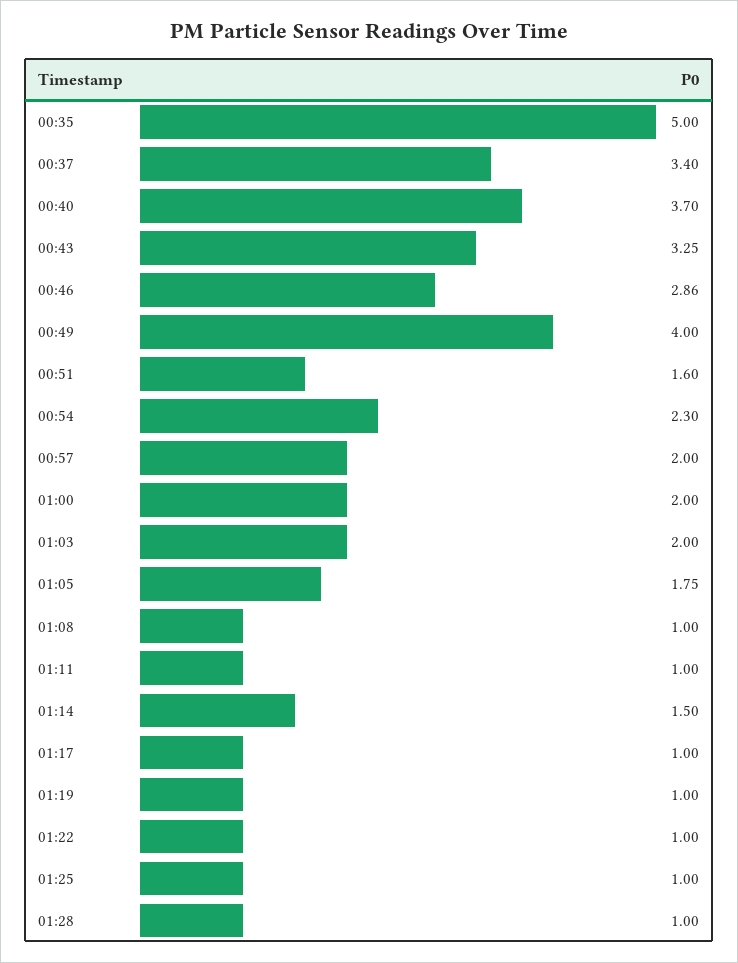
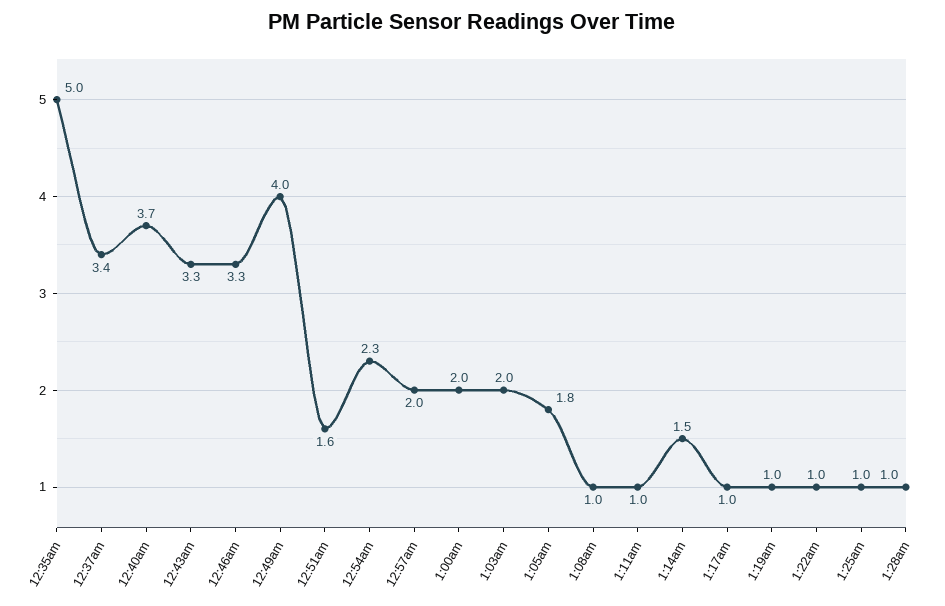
  {
    "00:35": 5,
    "00:37": 3.4,
    "00:40": 3.7,
    "00:43": 3.25,
-   "00:46": 2.86,
+   "00:46": 3.3,
    "00:49": 4,
    "00:51": 1.6,
    "00:54": 2.3,
    "00:57": 2,
    "01:00": 2,
    "01:03": 2,
    "01:05": 1.75,
    "01:08": 1,
    "01:11": 1,
    "01:14": 1.5,
    "01:17": 1,
    "01:19": 1,
    "01:22": 1,
    "01:25": 1,
    "01:28": 1
  }

